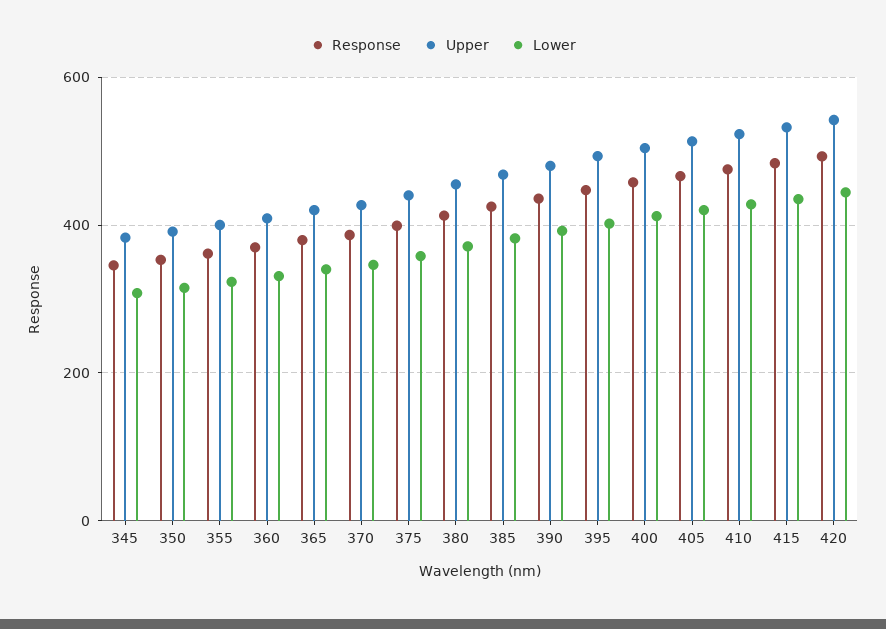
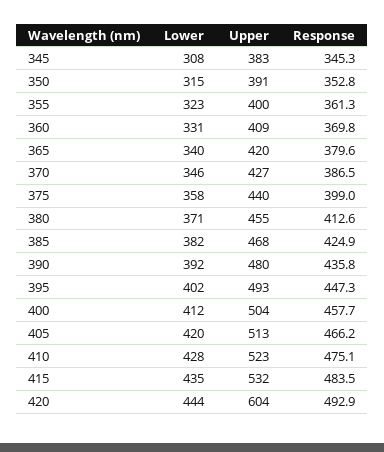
  {
    "Response": {
      "345": 345.3,
      "350": 352.8,
      "355": 361.3,
      "360": 369.8,
      "365": 379.6,
      "370": 386.5,
      "375": 399,
      "380": 412.6,
      "385": 424.9,
      "390": 435.8,
      "395": 447.3,
      "400": 457.7,
      "405": 466.2,
      "410": 475.1,
      "415": 483.5,
      "420": 492.9
    },
    "Upper": {
      "345": 383,
      "350": 391,
      "355": 400,
      "360": 409,
      "365": 420,
      "370": 427,
      "375": 440,
      "380": 455,
      "385": 468,
      "390": 480,
      "395": 493,
      "400": 504,
      "405": 513,
      "410": 523,
      "415": 532,
-     "420": 540
+     "420": 604
    },
    "Lower": {
      "345": 308,
      "350": 315,
      "355": 323,
      "360": 331,
      "365": 340,
      "370": 346,
      "375": 358,
      "380": 371,
      "385": 382,
      "390": 392,
      "395": 402,
      "400": 412,
      "405": 420,
      "410": 428,
      "415": 435,
      "420": 444
    }
  }

